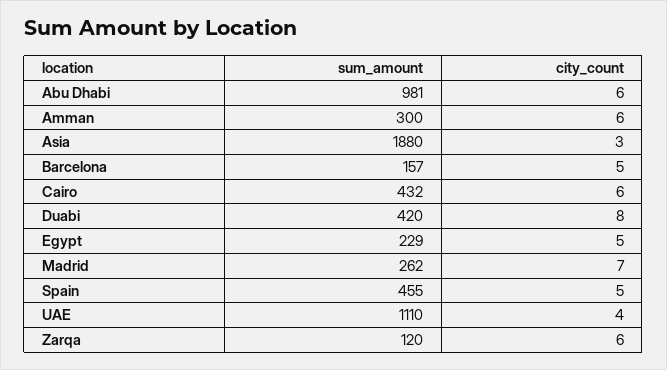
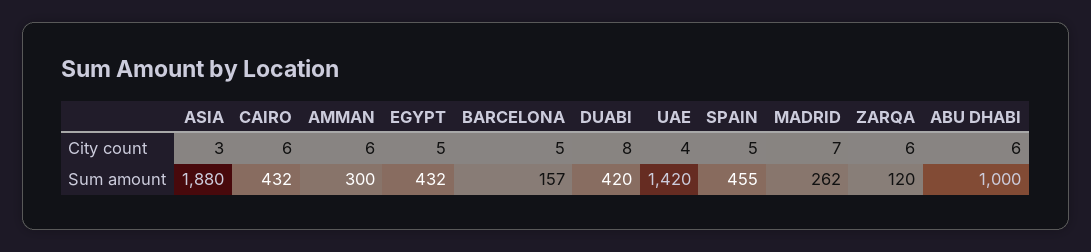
  {
    "sum_amount": {
-     "Abu Dhabi": 981,
+     "Abu Dhabi": 1000,
      "Amman": 300,
      "Asia": 1880,
      "Barcelona": 157,
      "Cairo": 432,
      "Duabi": 420,
-     "Egypt": 229,
+     "Egypt": 432,
      "Madrid": 262,
      "Spain": 455,
-     "UAE": 1110,
+     "UAE": 1420,
      "Zarqa": 120
    },
    "city_count": {
      "Abu Dhabi": 6,
      "Amman": 6,
      "Asia": 3,
      "Barcelona": 5,
      "Cairo": 6,
      "Duabi": 8,
      "Egypt": 5,
      "Madrid": 7,
      "Spain": 5,
      "UAE": 4,
      "Zarqa": 6
    }
  }

